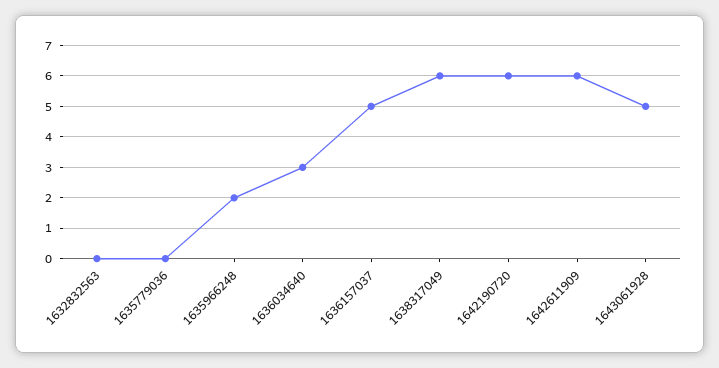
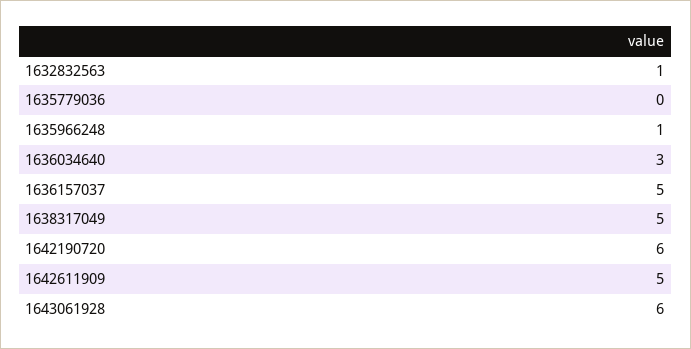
  {
-   "1632832563": 0,
+   "1632832563": 1,
    "1635779036": 0,
-   "1635966248": 2,
+   "1635966248": 1,
    "1636034640": 3,
    "1636157037": 5,
-   "1638317049": 6,
+   "1638317049": 5,
    "1642190720": 6,
-   "1642611909": 6,
+   "1642611909": 5,
-   "1643061928": 5
+   "1643061928": 6
  }

